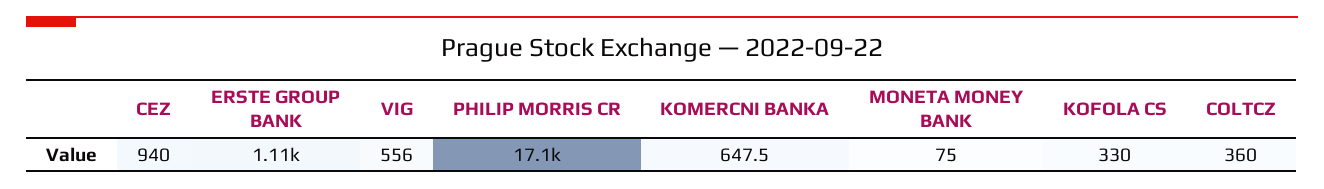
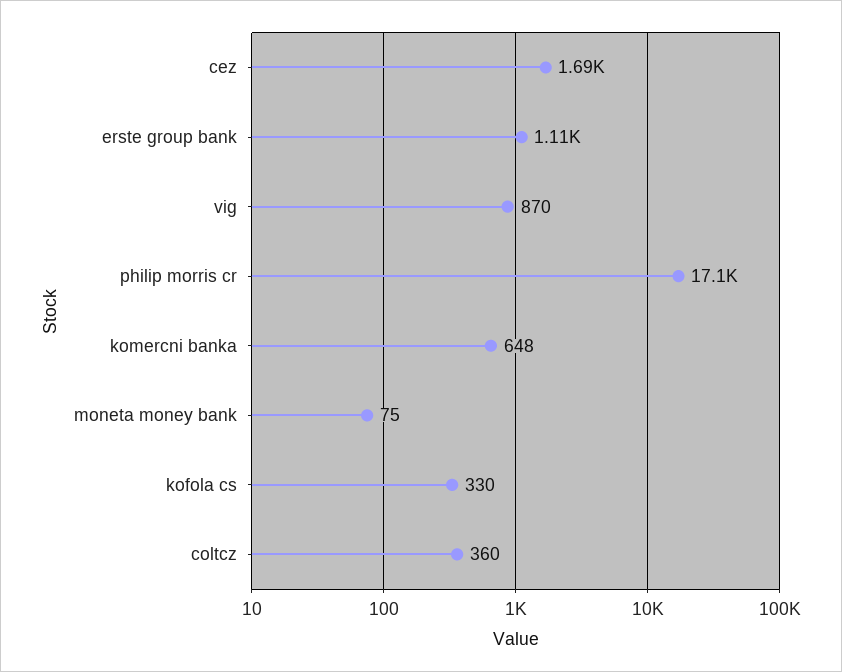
  {
-   "CEZ": 940,
+   "CEZ": 1690,
    "ERSTE GROUP BANK": 1110,
-   "VIG": 556,
+   "VIG": 870,
    "PHILIP MORRIS CR": 17100,
    "KOMERCNI BANKA": 647.5,
    "MONETA MONEY BANK": 75,
    "KOFOLA CS": 330,
    "COLTCZ": 360
  }

